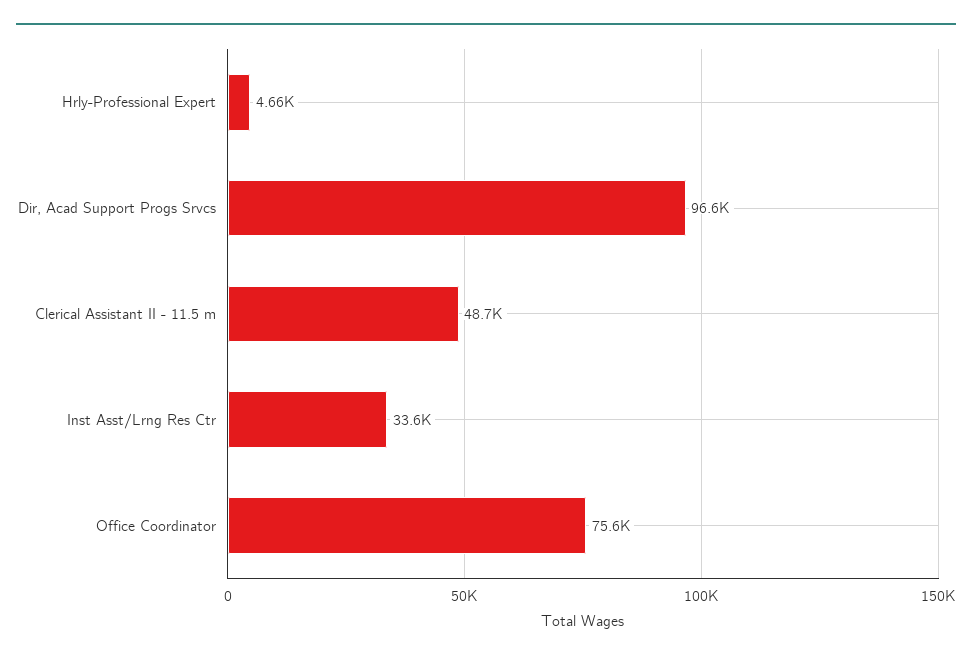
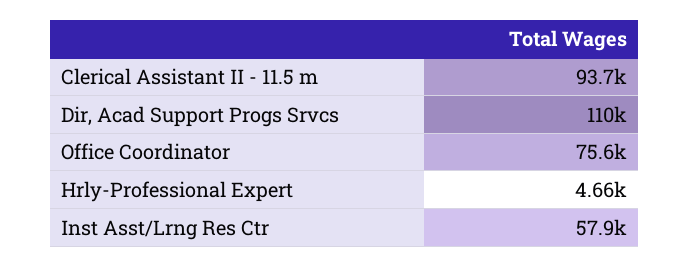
  {
    "Hrly-Professional Expert": 4660,
-   "Dir, Acad Support Progs Srvcs": 96600,
+   "Dir, Acad Support Progs Srvcs": 110000,
-   "Clerical Assistant II - 11.5 m": 48700,
+   "Clerical Assistant II - 11.5 m": 93700,
-   "Inst Asst/Lrng Res Ctr": 33600,
+   "Inst Asst/Lrng Res Ctr": 57900,
    "Office Coordinator": 75600
  }

